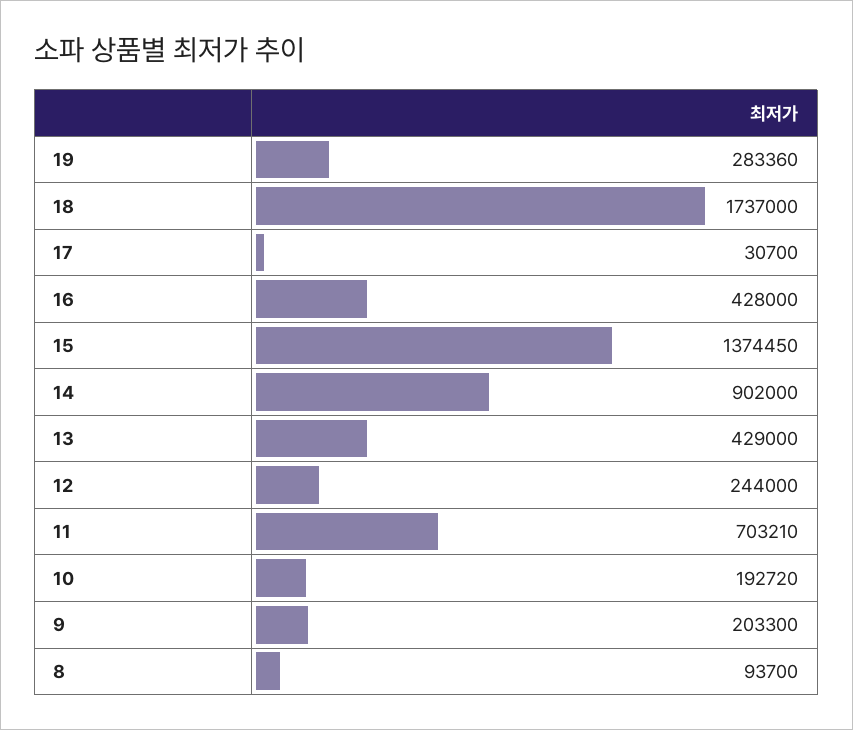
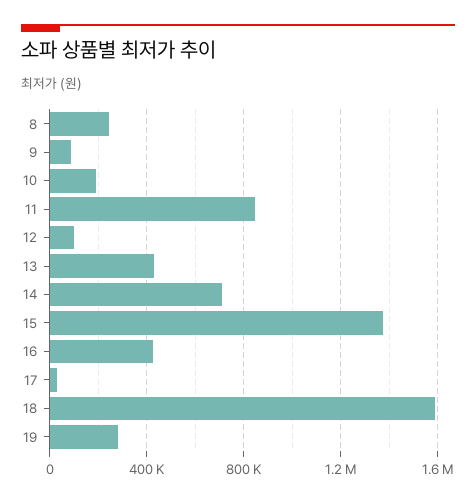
  {
    "19": 283360,
-   "18": 1737000,
+   "18": 1600000,
    "17": 30700,
    "16": 428000,
    "15": 1374450,
-   "14": 902000,
+   "14": 700000,
    "13": 429000,
-   "12": 244000,
+   "12": 100000,
-   "11": 703210,
+   "11": 850000,
    "10": 192720,
-   "9": 203300,
+   "9": 100000,
-   "8": 93700
+   "8": 250000
  }

